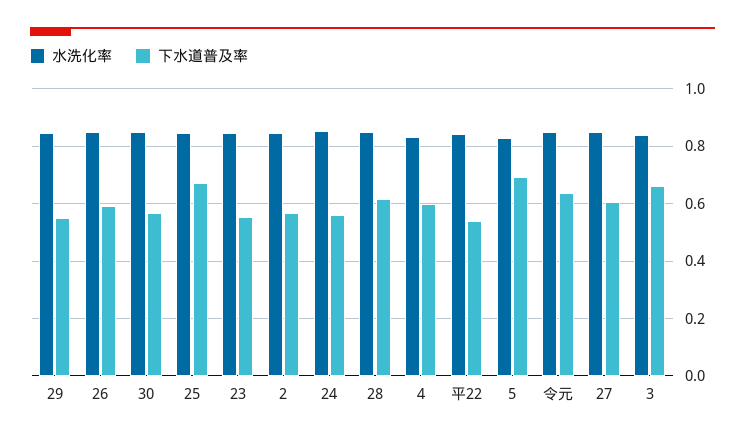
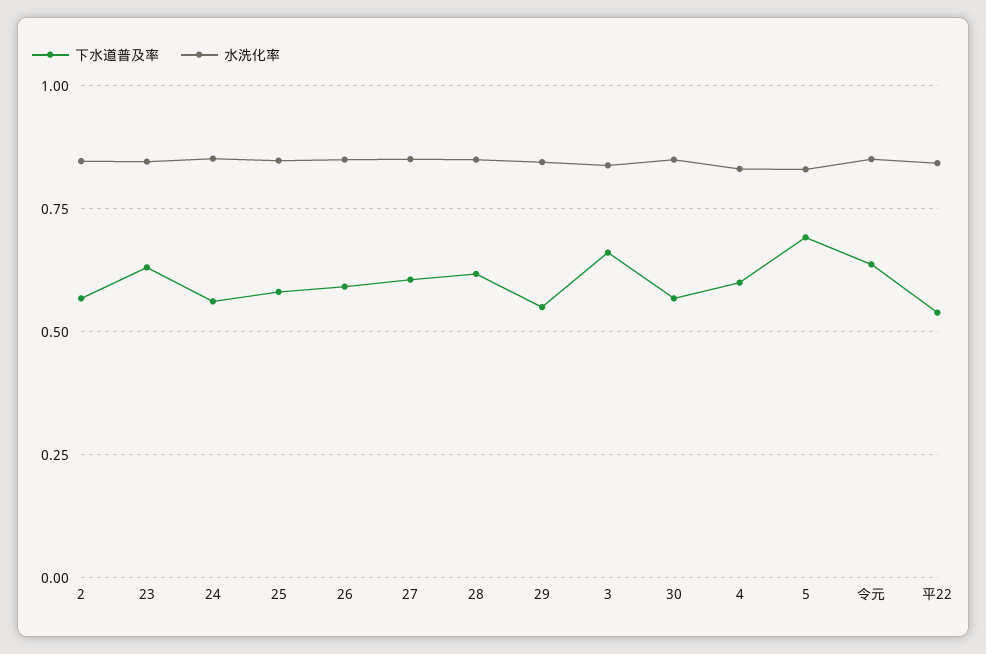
  {
    "水洗化率": {
      "29": 0.85,
      "26": 0.85,
      "30": 0.85,
      "25": 0.85,
      "23": 0.85,
      "2": 0.85,
      "24": 0.85,
      "28": 0.85,
      "4": 0.825,
      "平22": 0.85,
      "5": 0.825,
      "令元": 0.85,
      "27": 0.85,
      "3": 0.85
    },
    "下水道普及率": {
      "29": 0.55,
      "26": 0.6,
      "30": 0.575,
-     "25": 0.675,
+     "25": 0.575,
-     "23": 0.55,
+     "23": 0.625,
      "2": 0.575,
      "24": 0.55,
      "28": 0.625,
      "4": 0.6,
      "平22": 0.55,
      "5": 0.7,
      "令元": 0.625,
      "27": 0.6,
      "3": 0.65
    }
  }

